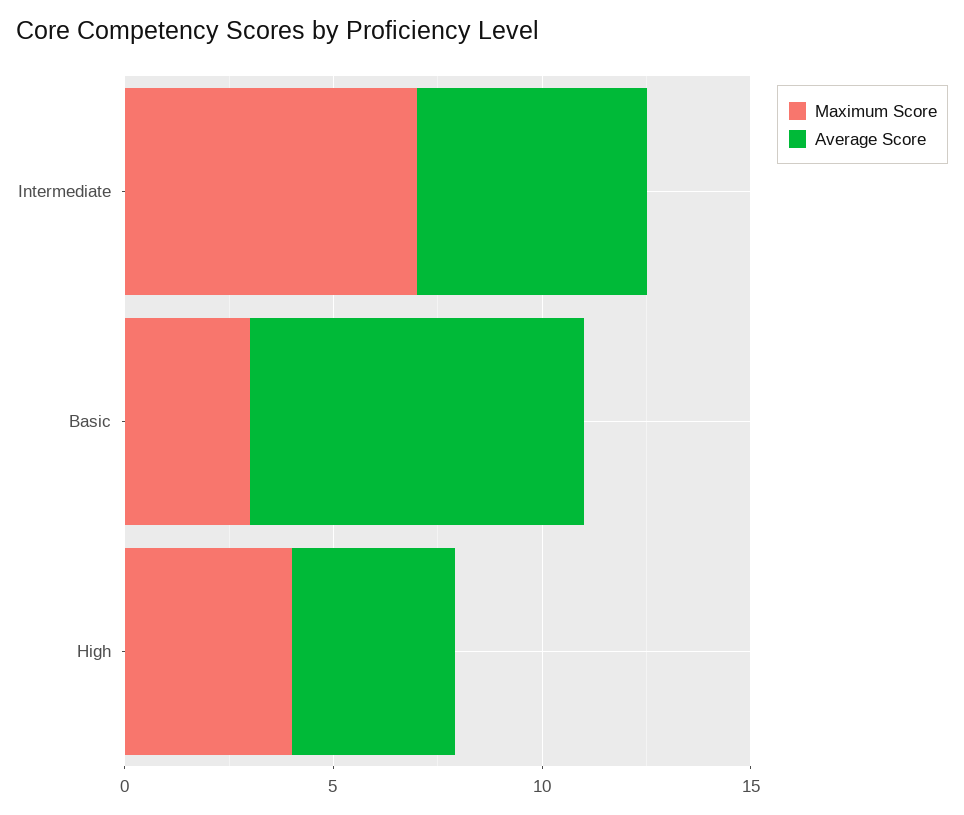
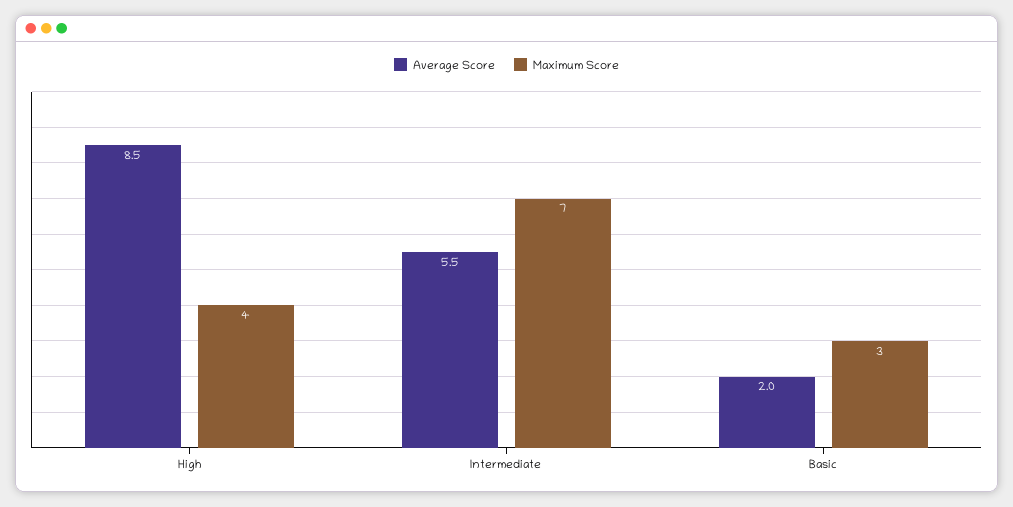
  {
    "Maximum Score": {
      "Intermediate": 7,
      "Basic": 3,
      "High": 4
    },
    "Average Score": {
      "Intermediate": 5.5,
-     "Basic": 8,
+     "Basic": 2,
-     "High": 4
+     "High": 8.5
    }
  }

